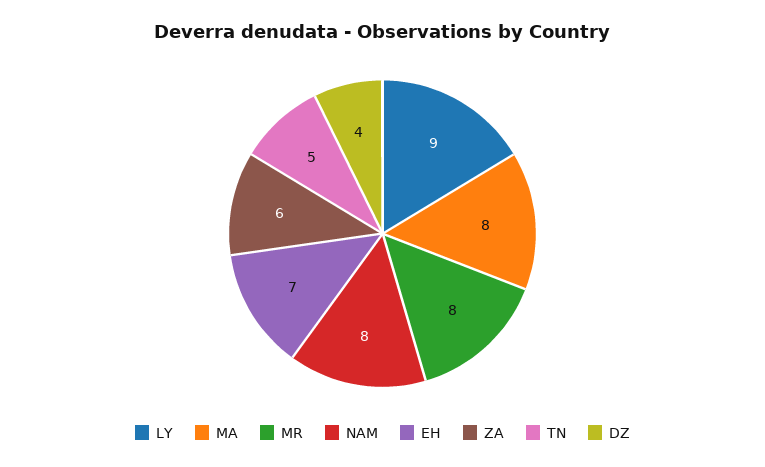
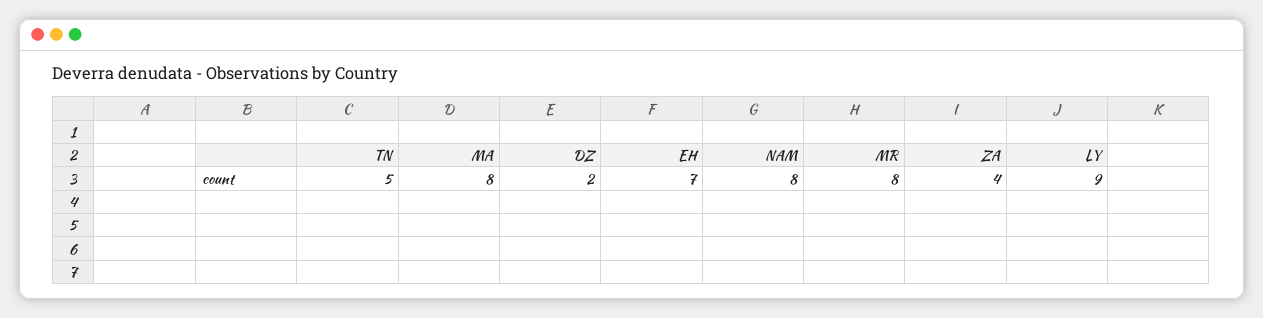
  {
    "LY": 9,
    "MA": 8,
    "MR": 8,
    "NAM": 8,
    "EH": 7,
-   "ZA": 6,
+   "ZA": 4,
    "TN": 5,
-   "DZ": 4
+   "DZ": 2
  }

